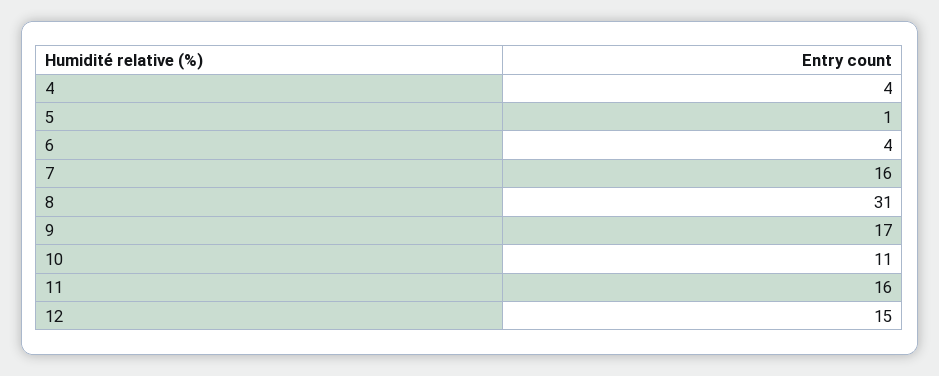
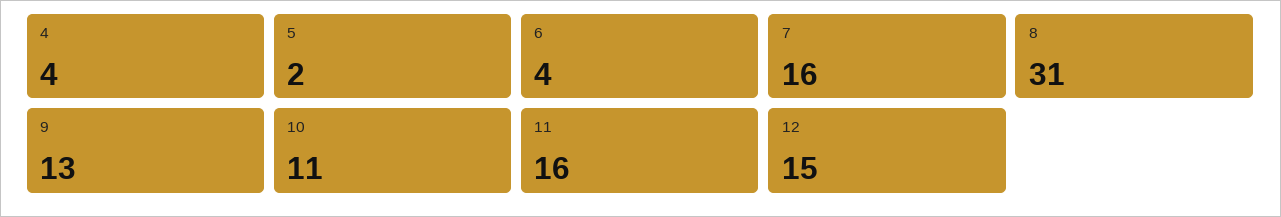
  {
    "4": 4,
-   "5": 1,
+   "5": 2,
    "6": 4,
    "7": 16,
    "8": 31,
-   "9": 17,
+   "9": 13,
    "10": 11,
    "11": 16,
    "12": 15
  }

